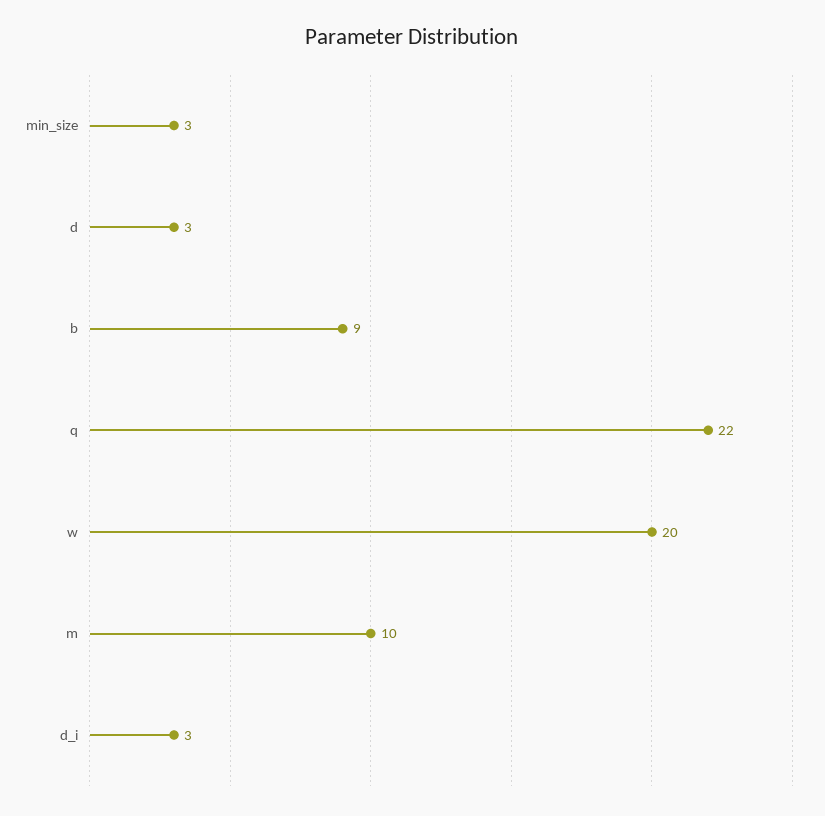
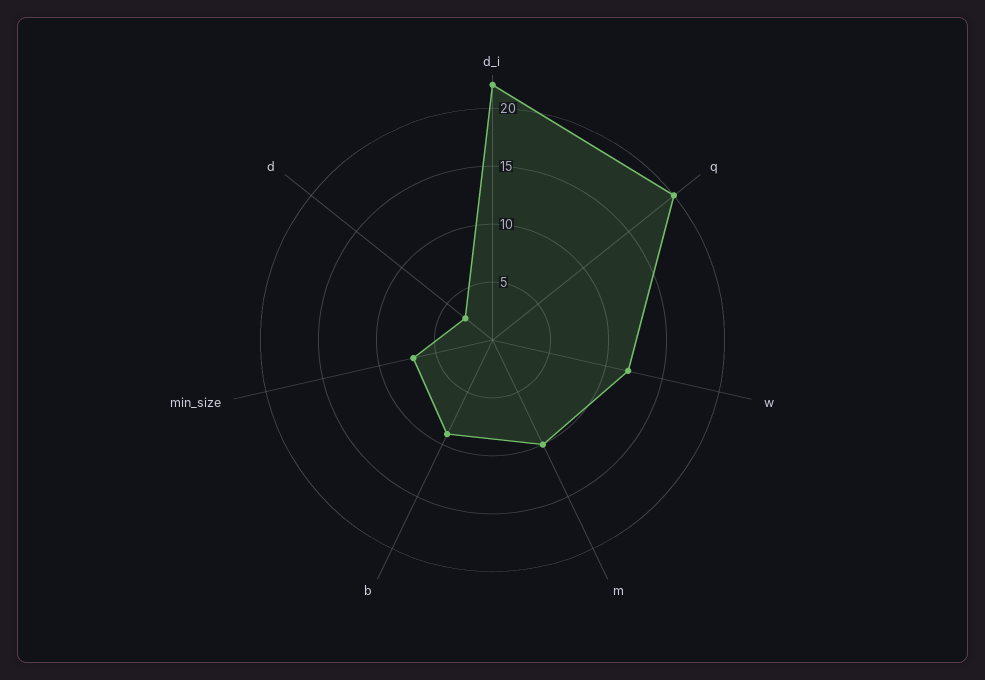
  {
-   "min_size": 3,
+   "min_size": 7,
    "d": 3,
    "b": 9,
-   "q": 22,
+   "q": 20,
-   "w": 20,
+   "w": 12,
    "m": 10,
-   "d_i": 3
+   "d_i": 22
  }

